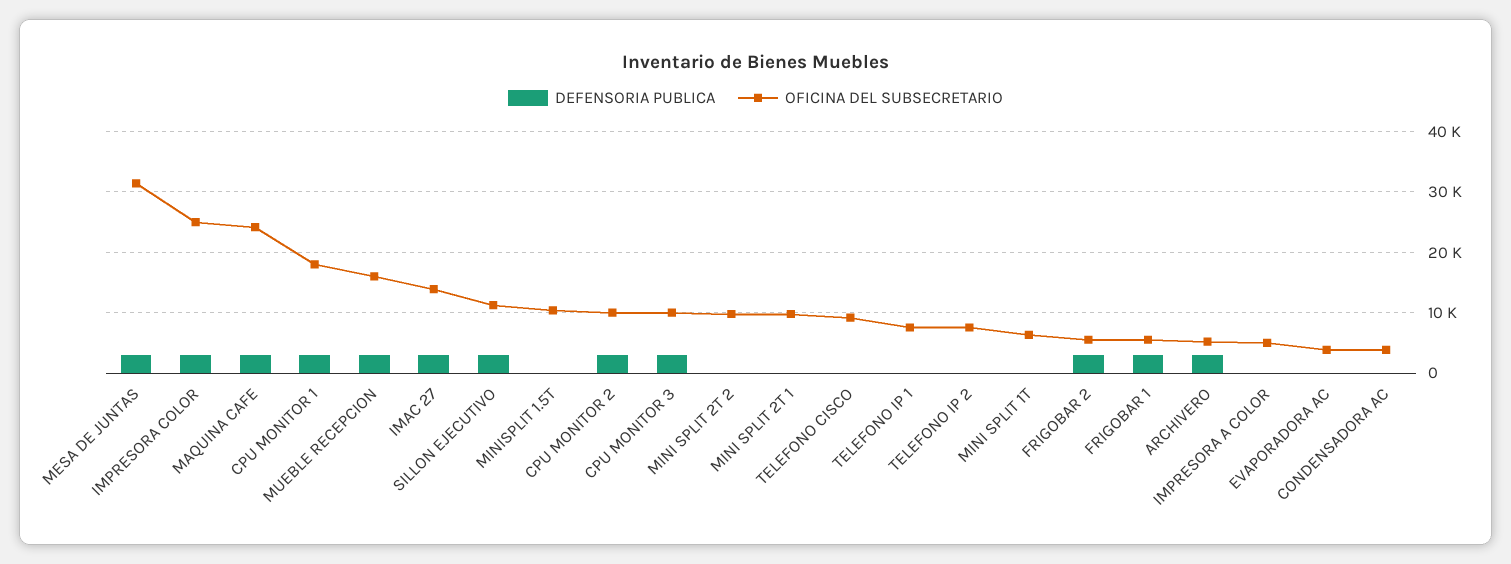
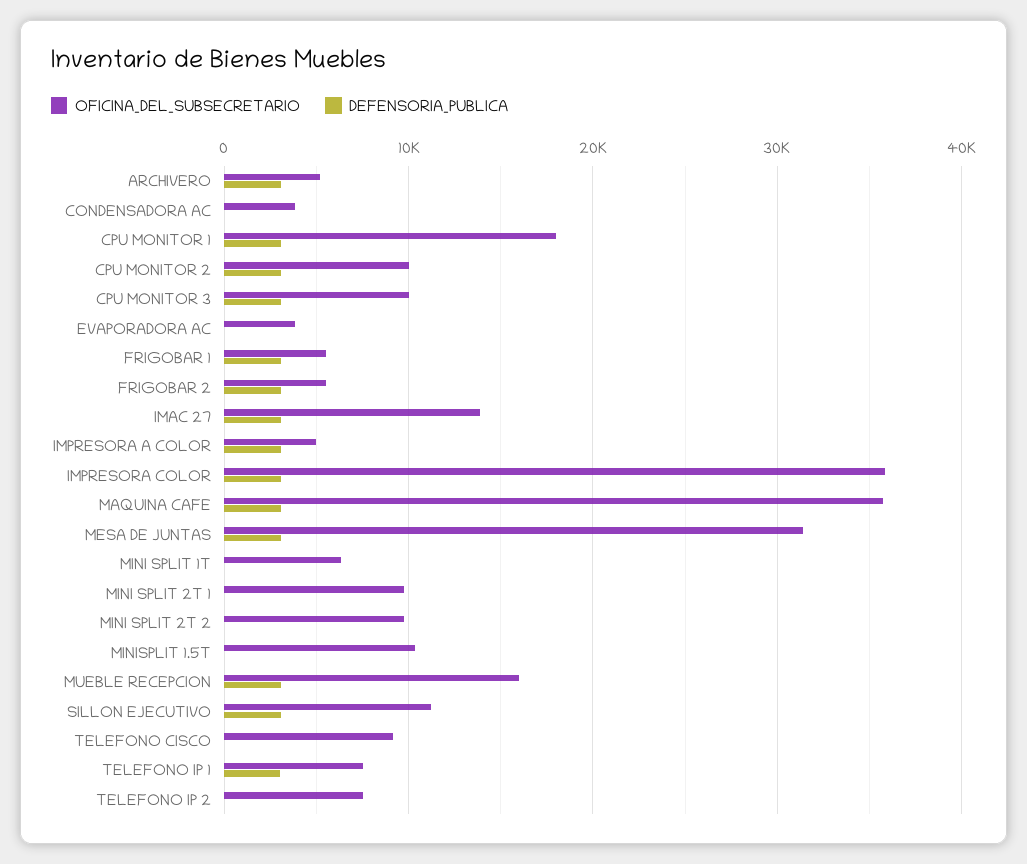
  {
    "DEFENSORIA PUBLICA": {
      "MESA DE JUNTAS": 3000,
      "IMPRESORA COLOR": 3000,
      "MAQUINA CAFE": 3000,
      "CPU MONITOR 1": 3000,
      "MUEBLE RECEPCION": 3000,
      "IMAC 27": 3000,
      "SILLON EJECUTIVO": 3000,
      "MINISPLIT 1.5T": 0,
      "CPU MONITOR 2": 3000,
      "CPU MONITOR 3": 3000,
      "MINI SPLIT 2T 2": 0,
      "MINI SPLIT 2T 1": 0,
      "TELEFONO CISCO": 0,
-     "TELEFONO IP 1": 0,
+     "TELEFONO IP 1": 3000,
      "TELEFONO IP 2": 0,
      "MINI SPLIT 1T": 0,
      "FRIGOBAR 2": 3000,
      "FRIGOBAR 1": 3000,
      "ARCHIVERO": 3000,
-     "IMPRESORA A COLOR": 0,
+     "IMPRESORA A COLOR": 3000,
      "EVAPORADORA AC": 0,
      "CONDENSADORA AC": 0
    },
    "OFICINA DEL SUBSECRETARIO": {
      "MESA DE JUNTAS": 31000,
-     "IMPRESORA COLOR": 25000,
+     "IMPRESORA COLOR": 36000,
-     "MAQUINA CAFE": 24000,
+     "MAQUINA CAFE": 36000,
      "CPU MONITOR 1": 18000,
      "MUEBLE RECEPCION": 16000,
      "IMAC 27": 14000,
      "SILLON EJECUTIVO": 11000,
      "MINISPLIT 1.5T": 10000,
      "CPU MONITOR 2": 10000,
      "CPU MONITOR 3": 10000,
      "MINI SPLIT 2T 2": 10000,
      "MINI SPLIT 2T 1": 10000,
      "TELEFONO CISCO": 9000,
      "TELEFONO IP 1": 8000,
      "TELEFONO IP 2": 8000,
      "MINI SPLIT 1T": 6000,
      "FRIGOBAR 2": 6000,
      "FRIGOBAR 1": 6000,
      "ARCHIVERO": 5000,
      "IMPRESORA A COLOR": 5000,
      "EVAPORADORA AC": 4000,
      "CONDENSADORA AC": 4000
    }
  }

